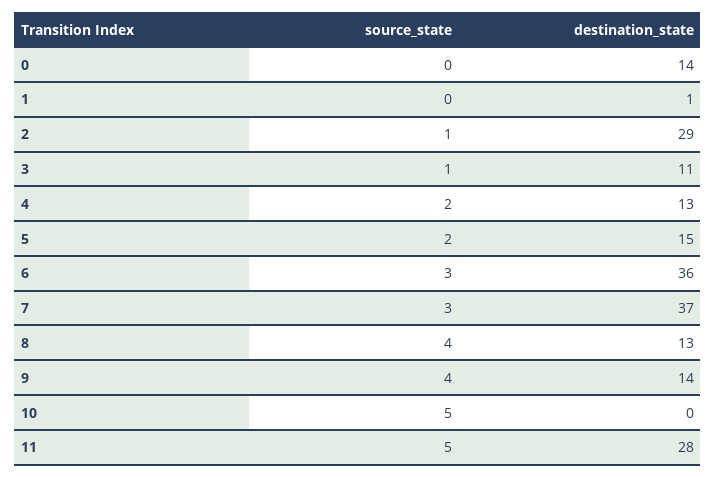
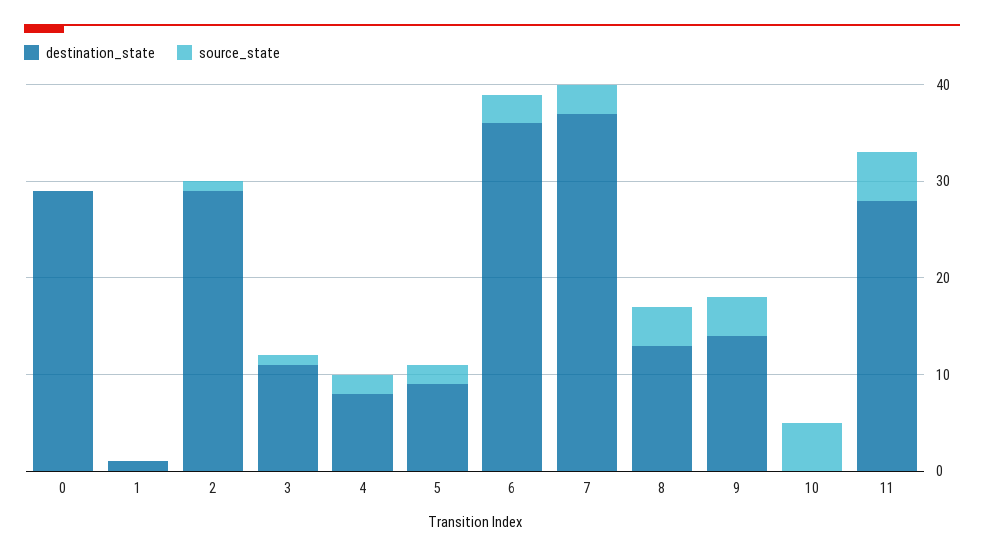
  {
    "source_state": {
      "0": 0,
      "1": 0,
      "2": 1,
      "3": 1,
      "4": 2,
      "5": 2,
      "6": 3,
      "7": 3,
      "8": 4,
      "9": 4,
      "10": 5,
      "11": 5
    },
    "destination_state": {
-     "0": 14,
+     "0": 29,
      "1": 1,
      "2": 29,
      "3": 11,
-     "4": 13,
+     "4": 8,
-     "5": 15,
+     "5": 9,
      "6": 36,
      "7": 37,
      "8": 13,
      "9": 14,
      "10": 0,
      "11": 28
    }
  }

